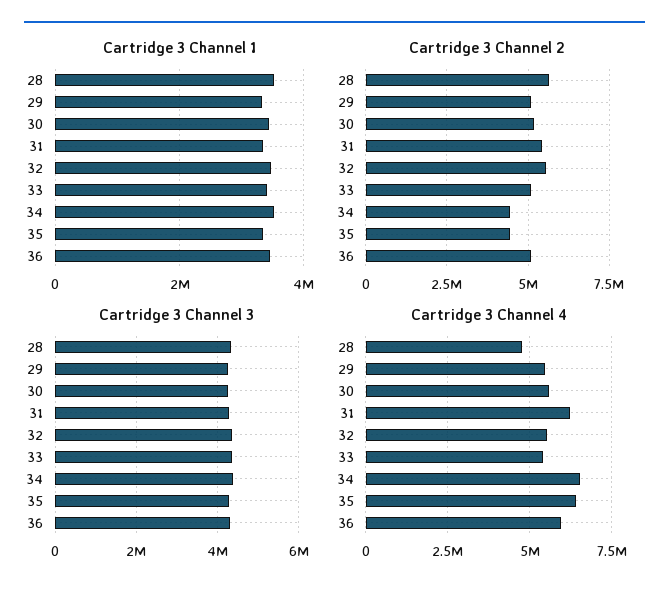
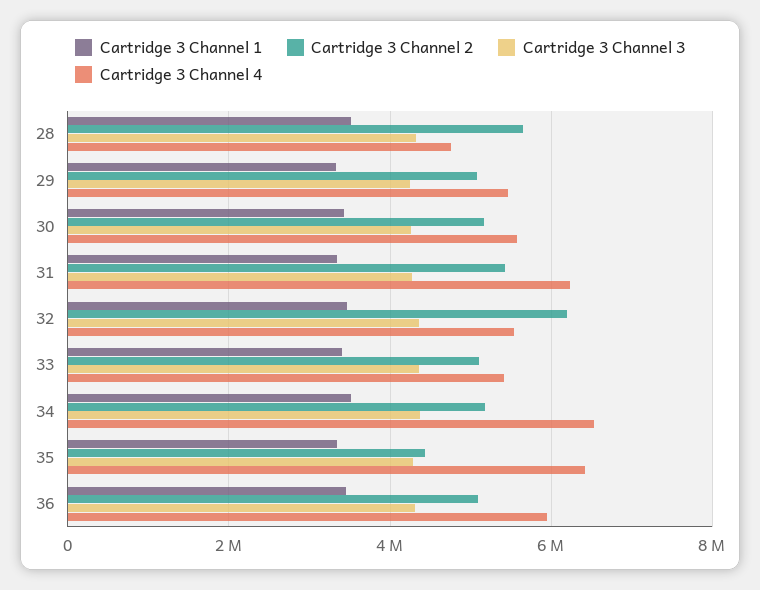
  {
    "Cartridge 3 Channel 1": {
      "28": 3600000,
      "29": 3400000,
      "30": 3400000,
      "31": 3400000,
      "32": 3400000,
      "33": 3400000,
      "34": 3600000,
      "35": 3400000,
      "36": 3400000
    },
    "Cartridge 3 Channel 2": {
      "28": 5600000,
      "29": 5000000,
      "30": 5200000,
      "31": 5400000,
-     "32": 5500000,
+     "32": 6200000,
      "33": 5200000,
-     "34": 4500000,
+     "34": 5200000,
      "35": 4400000,
      "36": 5000000
    },
    "Cartridge 3 Channel 3": {
      "28": 4400000,
      "29": 4200000,
      "30": 4200000,
      "31": 4200000,
      "32": 4400000,
      "33": 4400000,
      "34": 4400000,
      "35": 4200000,
      "36": 4400000
    },
    "Cartridge 3 Channel 4": {
      "28": 4800000,
      "29": 5400000,
      "30": 5600000,
      "31": 6200000,
      "32": 5600000,
      "33": 5400000,
      "34": 6600000,
      "35": 6400000,
      "36": 6000000
    }
  }

